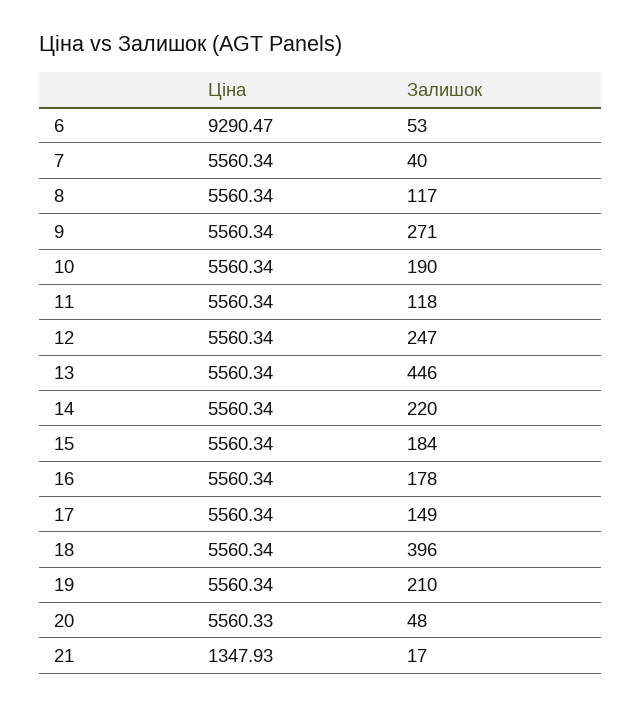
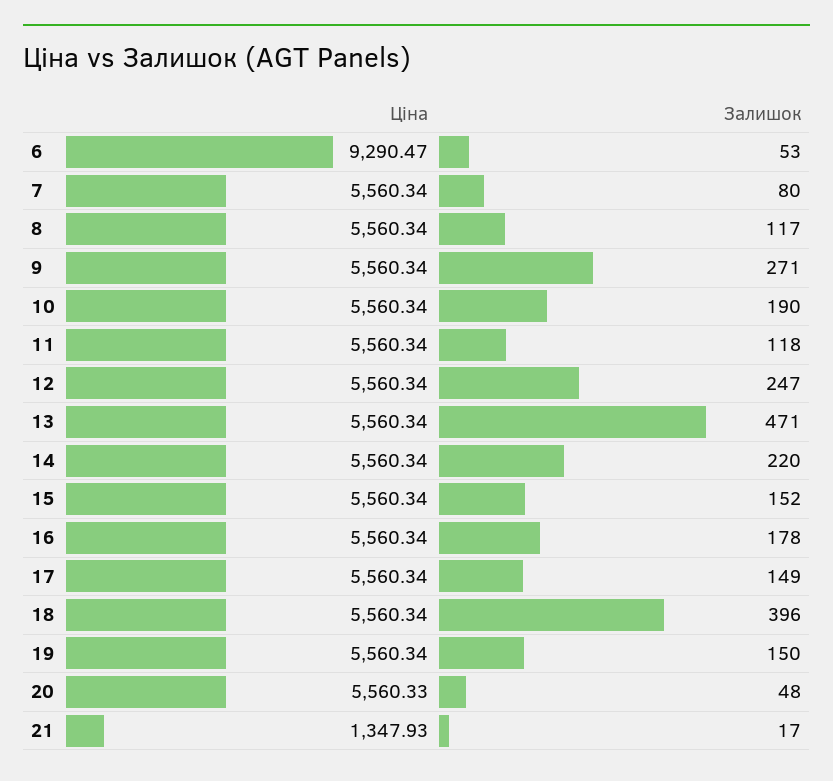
  {
    "Ціна": {
      "6": 9290.47,
      "7": 5560.34,
      "8": 5560.34,
      "9": 5560.34,
      "10": 5560.34,
      "11": 5560.34,
      "12": 5560.34,
      "13": 5560.34,
      "14": 5560.34,
      "15": 5560.34,
      "16": 5560.34,
      "17": 5560.34,
      "18": 5560.34,
      "19": 5560.34,
      "20": 5560.33,
      "21": 1347.93
    },
    "Залишок": {
      "6": 53,
-     "7": 40,
+     "7": 80,
      "8": 117,
      "9": 271,
      "10": 190,
      "11": 118,
      "12": 247,
-     "13": 446,
+     "13": 471,
      "14": 220,
-     "15": 184,
+     "15": 152,
      "16": 178,
      "17": 149,
      "18": 396,
-     "19": 210,
+     "19": 150,
      "20": 48,
      "21": 17
    }
  }

